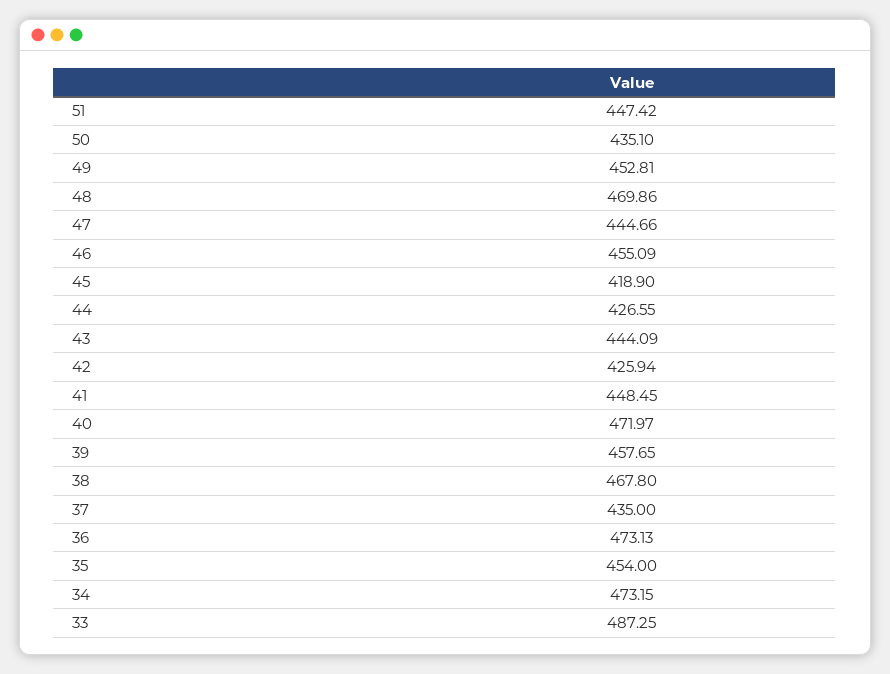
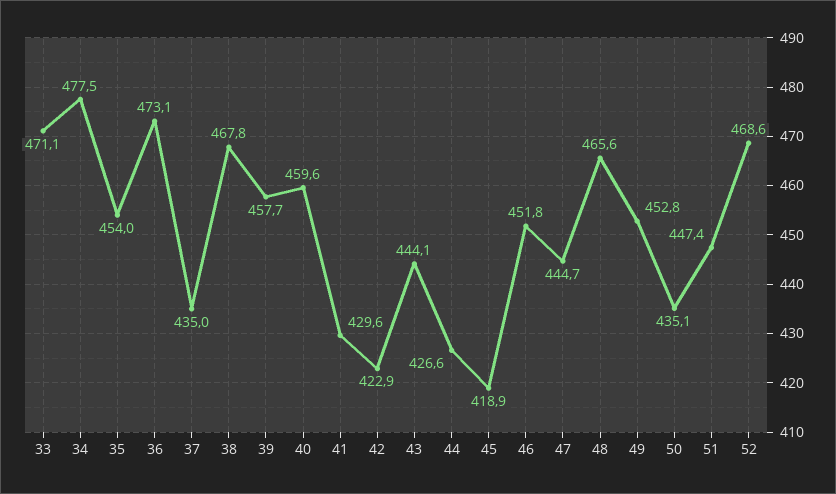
  {
    "51": 447.42,
    "50": 435.1,
    "49": 452.81,
-   "48": 469.86,
+   "48": 465.6,
    "47": 444.66,
-   "46": 455.09,
+   "46": 451.8,
    "45": 418.9,
    "44": 426.55,
    "43": 444.09,
-   "42": 425.94,
+   "42": 422.9,
-   "41": 448.45,
+   "41": 429.6,
-   "40": 471.97,
+   "40": 459.6,
    "39": 457.65,
    "38": 467.8,
    "37": 435,
    "36": 473.13,
    "35": 454,
-   "34": 473.15,
+   "34": 477.5,
-   "33": 487.25
+   "33": 471.1,
+   "52": 468.6
  }

